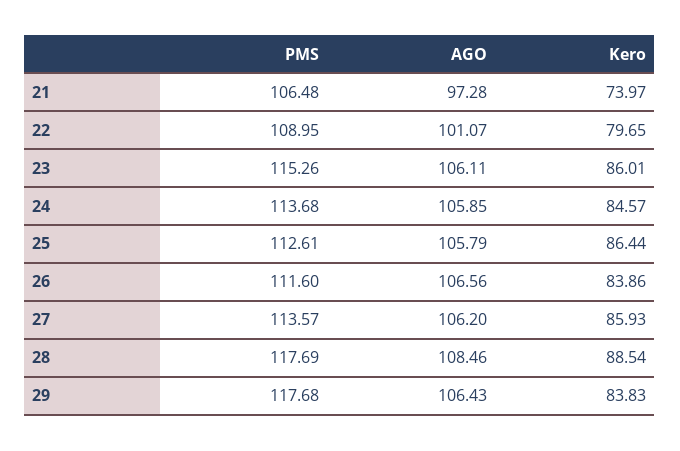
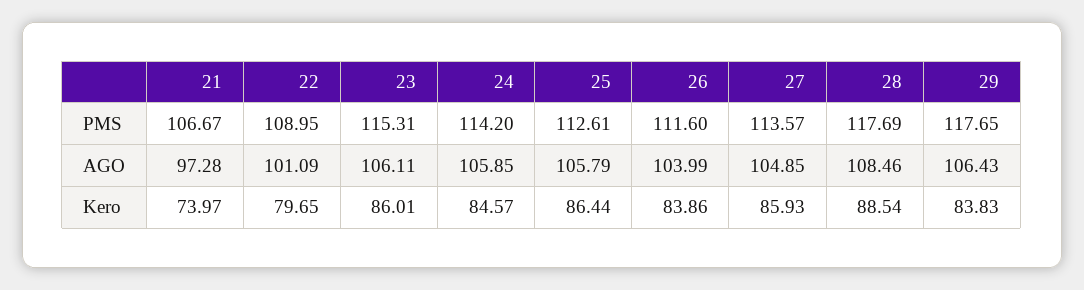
  {
    "PMS": {
-     "21": 106.48,
+     "21": 106.67,
      "22": 108.95,
-     "23": 115.26,
+     "23": 115.31,
-     "24": 113.68,
+     "24": 114.2,
      "25": 112.61,
      "26": 111.6,
      "27": 113.57,
      "28": 117.69,
-     "29": 117.68
+     "29": 117.65
    },
    "AGO": {
      "21": 97.28,
-     "22": 101.07,
+     "22": 101.09,
      "23": 106.11,
      "24": 105.85,
      "25": 105.79,
-     "26": 106.56,
+     "26": 103.99,
-     "27": 106.2,
+     "27": 104.85,
      "28": 108.46,
      "29": 106.43
    },
    "Kero": {
      "21": 73.97,
      "22": 79.65,
      "23": 86.01,
      "24": 84.57,
      "25": 86.44,
      "26": 83.86,
      "27": 85.93,
      "28": 88.54,
      "29": 83.83
    }
  }

